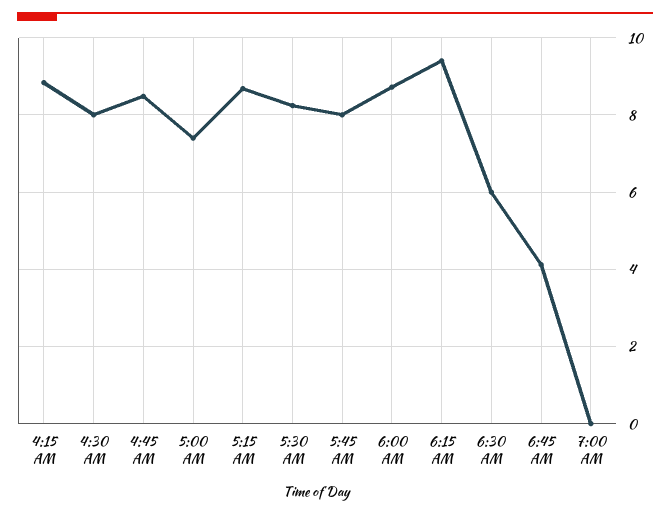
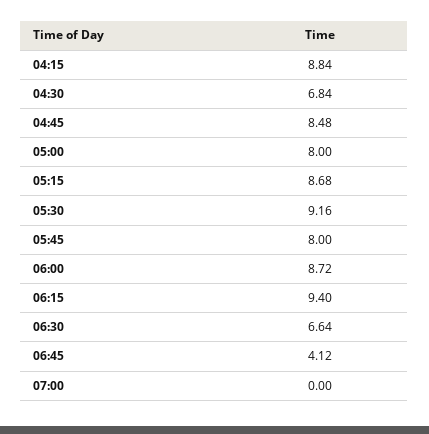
  {
    "4:15 AM": 8.84,
-   "4:30 AM": 8,
+   "4:30 AM": 6.84,
    "4:45 AM": 8.48,
-   "5:00 AM": 7.4,
+   "5:00 AM": 8,
    "5:15 AM": 8.68,
-   "5:30 AM": 8.2,
+   "5:30 AM": 9.16,
    "5:45 AM": 8,
    "6:00 AM": 8.72,
    "6:15 AM": 9.4,
-   "6:30 AM": 6,
+   "6:30 AM": 6.64,
    "6:45 AM": 4.12,
    "7:00 AM": 0
  }

